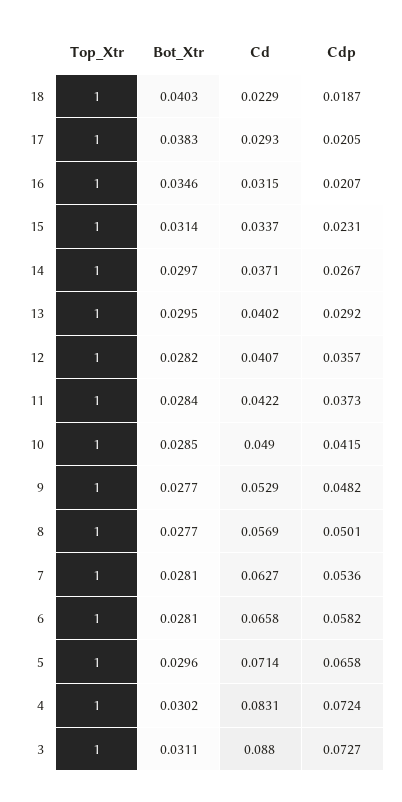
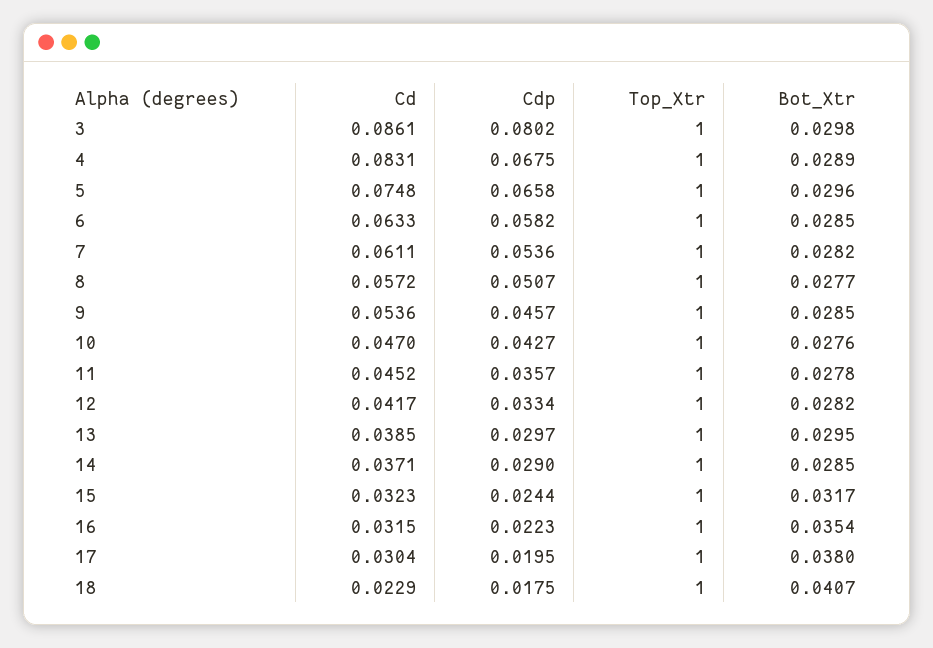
  {
    "Top_Xtr": {
      "18": 1,
      "17": 1,
      "16": 1,
      "15": 1,
      "14": 1,
      "13": 1,
      "12": 1,
      "11": 1,
      "10": 1,
      "9": 1,
      "8": 1,
      "7": 1,
      "6": 1,
      "5": 1,
      "4": 1,
      "3": 1
    },
    "Bot_Xtr": {
-     "18": 0.0403,
+     "18": 0.0407,
-     "17": 0.0383,
+     "17": 0.038,
-     "16": 0.0346,
+     "16": 0.0354,
-     "15": 0.0314,
+     "15": 0.0317,
-     "14": 0.0297,
+     "14": 0.0285,
      "13": 0.0295,
      "12": 0.0282,
-     "11": 0.0284,
+     "11": 0.0278,
-     "10": 0.0285,
+     "10": 0.0276,
-     "9": 0.0277,
+     "9": 0.0285,
      "8": 0.0277,
-     "7": 0.0281,
+     "7": 0.0282,
-     "6": 0.0281,
+     "6": 0.0285,
      "5": 0.0296,
-     "4": 0.0302,
+     "4": 0.0289,
-     "3": 0.0311
+     "3": 0.0298
    },
    "Cd": {
      "18": 0.0229,
-     "17": 0.0293,
+     "17": 0.0304,
      "16": 0.0315,
-     "15": 0.0337,
+     "15": 0.0323,
      "14": 0.0371,
-     "13": 0.0402,
+     "13": 0.0385,
-     "12": 0.0407,
+     "12": 0.0417,
-     "11": 0.0422,
+     "11": 0.0452,
-     "10": 0.049,
+     "10": 0.047,
-     "9": 0.0529,
+     "9": 0.0536,
-     "8": 0.0569,
+     "8": 0.0572,
-     "7": 0.0627,
+     "7": 0.0611,
-     "6": 0.0658,
+     "6": 0.0633,
-     "5": 0.0714,
+     "5": 0.0748,
      "4": 0.0831,
-     "3": 0.088
+     "3": 0.0861
    },
    "Cdp": {
-     "18": 0.0187,
+     "18": 0.0175,
-     "17": 0.0205,
+     "17": 0.0195,
-     "16": 0.0207,
+     "16": 0.0223,
-     "15": 0.0231,
+     "15": 0.0244,
-     "14": 0.0267,
+     "14": 0.029,
-     "13": 0.0292,
+     "13": 0.0297,
-     "12": 0.0357,
+     "12": 0.0334,
-     "11": 0.0373,
+     "11": 0.0357,
-     "10": 0.0415,
+     "10": 0.0427,
-     "9": 0.0482,
+     "9": 0.0457,
-     "8": 0.0501,
+     "8": 0.0507,
      "7": 0.0536,
      "6": 0.0582,
      "5": 0.0658,
-     "4": 0.0724,
+     "4": 0.0675,
-     "3": 0.0727
+     "3": 0.0802
    }
  }

